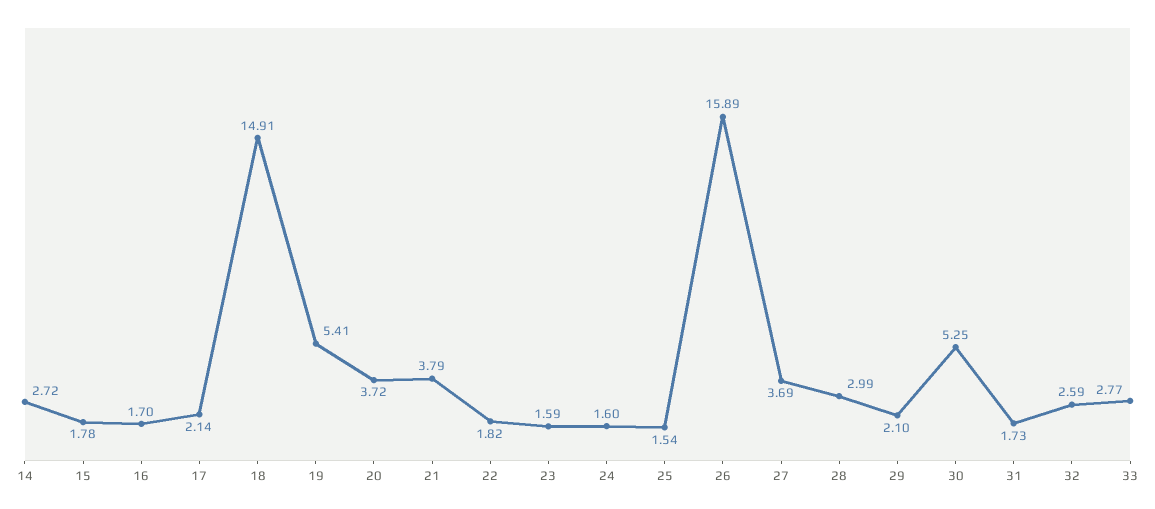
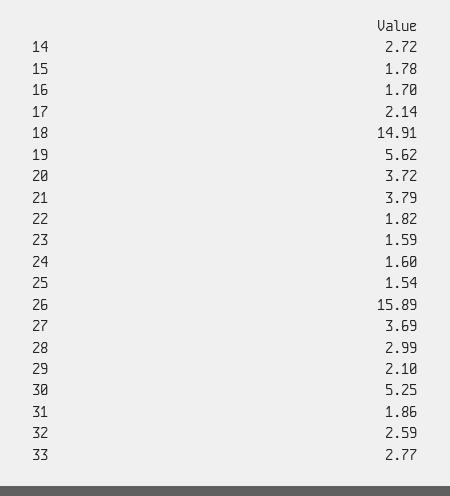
  {
    "14": 2.72,
    "15": 1.78,
    "16": 1.7,
    "17": 2.14,
    "18": 14.91,
-   "19": 5.41,
+   "19": 5.62,
    "20": 3.72,
    "21": 3.79,
    "22": 1.82,
    "23": 1.59,
    "24": 1.6,
    "25": 1.54,
    "26": 15.89,
    "27": 3.69,
    "28": 2.99,
    "29": 2.1,
    "30": 5.25,
-   "31": 1.73,
+   "31": 1.86,
    "32": 2.59,
    "33": 2.77
  }

